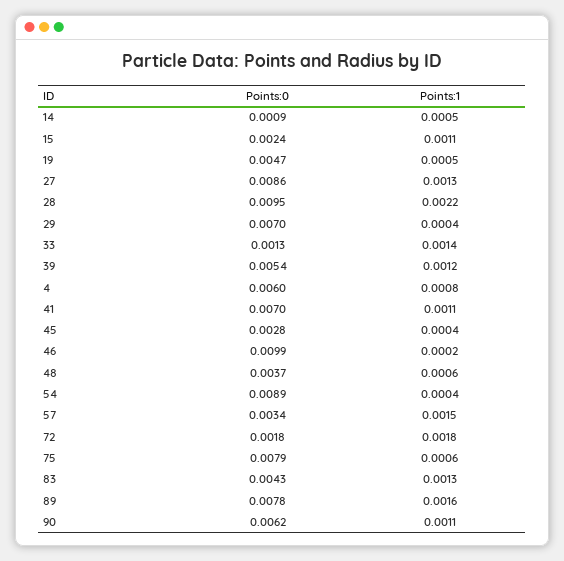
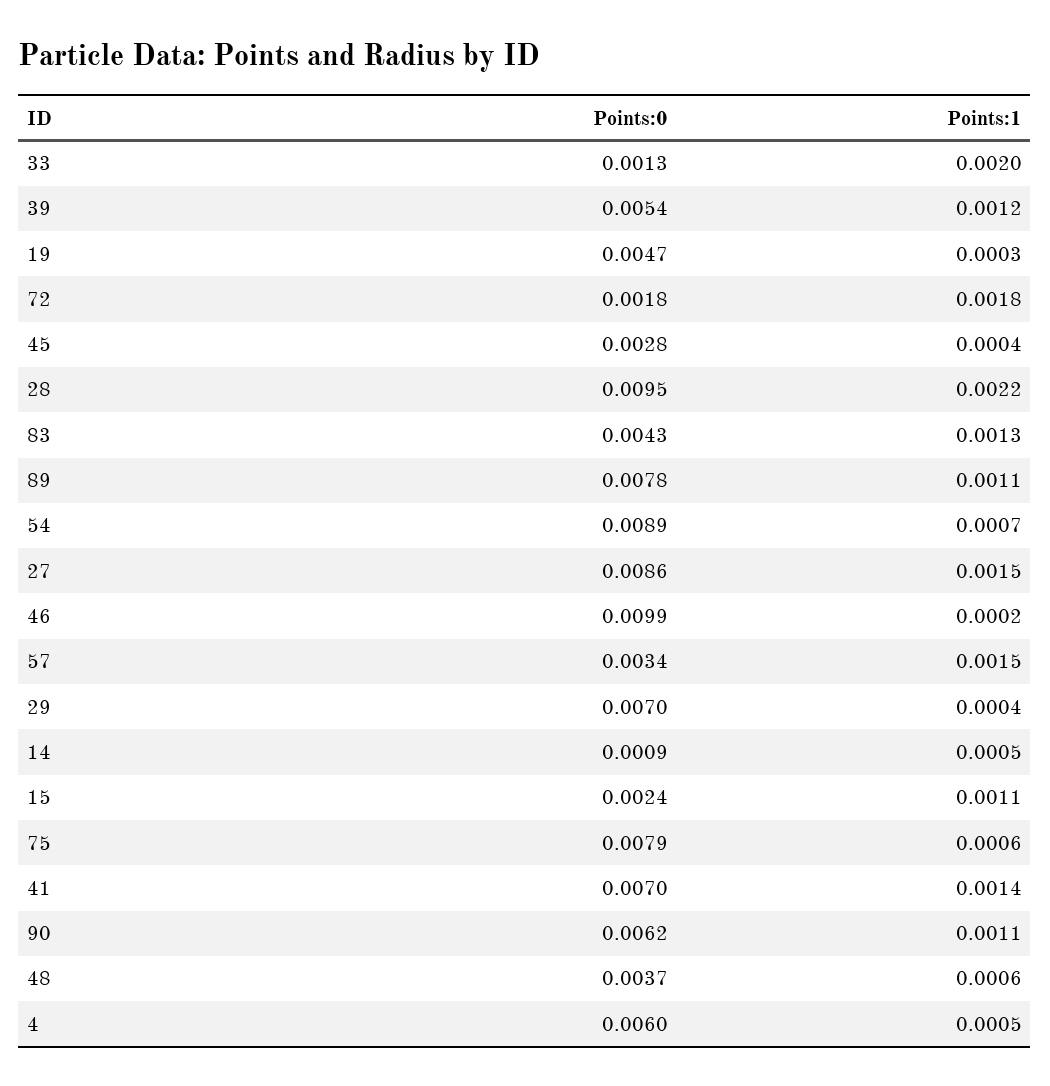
  {
    "Points:0": {
      "14": 0.0009,
      "15": 0.0024,
      "19": 0.0047,
      "27": 0.0086,
      "28": 0.0095,
      "29": 0.007,
      "33": 0.0013,
      "39": 0.0054,
      "4": 0.006,
      "41": 0.007,
      "45": 0.0028,
      "46": 0.0099,
      "48": 0.0037,
      "54": 0.0089,
      "57": 0.0034,
      "72": 0.0018,
      "75": 0.0079,
      "83": 0.0043,
      "89": 0.0078,
      "90": 0.0062
    },
    "Points:1": {
      "14": 0.0005,
      "15": 0.0011,
-     "19": 0.0005,
+     "19": 0.0003,
-     "27": 0.0013,
+     "27": 0.0015,
      "28": 0.0022,
      "29": 0.0004,
-     "33": 0.0014,
+     "33": 0.002,
      "39": 0.0012,
-     "4": 0.0008,
+     "4": 0.0005,
-     "41": 0.0011,
+     "41": 0.0014,
      "45": 0.0004,
      "46": 0.0002,
      "48": 0.0006,
-     "54": 0.0004,
+     "54": 0.0007,
      "57": 0.0015,
      "72": 0.0018,
      "75": 0.0006,
      "83": 0.0013,
-     "89": 0.0016,
+     "89": 0.0011,
      "90": 0.0011
    }
  }

